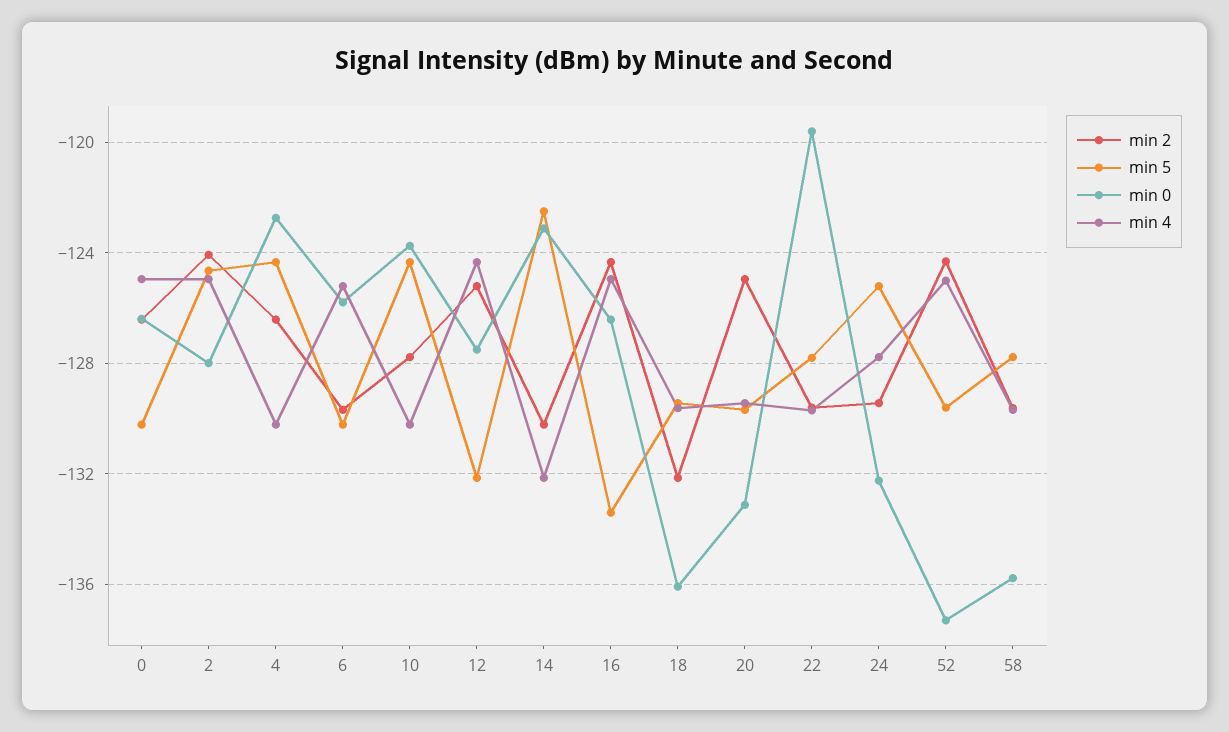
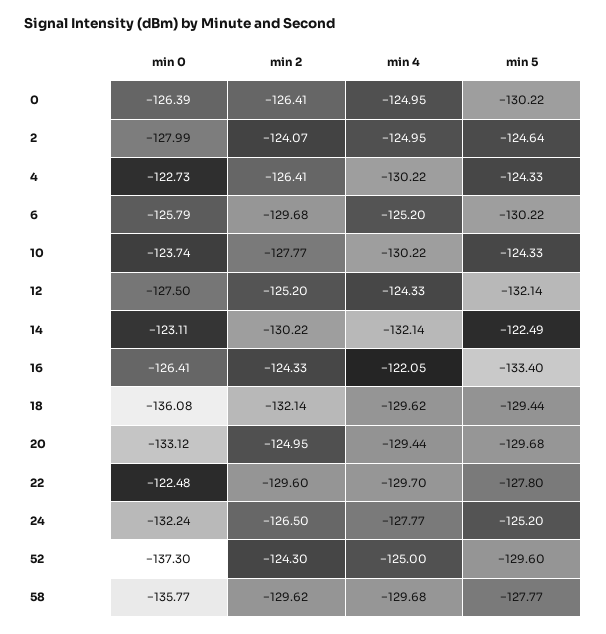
  {
    "min 2": {
      "0": -126.41,
      "2": -124.07,
      "4": -126.41,
      "6": -129.68,
      "10": -127.77,
      "12": -125.2,
      "14": -130.22,
      "16": -124.33,
      "18": -132.14,
      "20": -124.95,
      "22": -129.6,
-     "24": -129.5,
+     "24": -126.5,
      "52": -124.3,
      "58": -129.62
    },
    "min 5": {
      "0": -130.22,
      "2": -124.64,
      "4": -124.33,
      "6": -130.22,
      "10": -124.33,
      "12": -132.14,
      "14": -122.49,
      "16": -133.4,
      "18": -129.44,
      "20": -129.68,
      "22": -127.8,
      "24": -125.2,
      "52": -129.6,
      "58": -127.77
    },
    "min 0": {
      "0": -126.39,
      "2": -127.99,
      "4": -122.73,
      "6": -125.79,
      "10": -123.74,
      "12": -127.5,
      "14": -123.11,
      "16": -126.41,
      "18": -136.08,
      "20": -133.12,
-     "22": -119.5,
+     "22": -122.48,
      "24": -132.24,
      "52": -137.3,
      "58": -135.77
    },
    "min 4": {
      "0": -124.95,
      "2": -124.95,
      "4": -130.22,
      "6": -125.2,
      "10": -130.22,
      "12": -124.33,
      "14": -132.14,
-     "16": -125,
+     "16": -122.05,
      "18": -129.62,
      "20": -129.44,
      "22": -129.7,
      "24": -127.77,
      "52": -125,
      "58": -129.68
    }
  }

